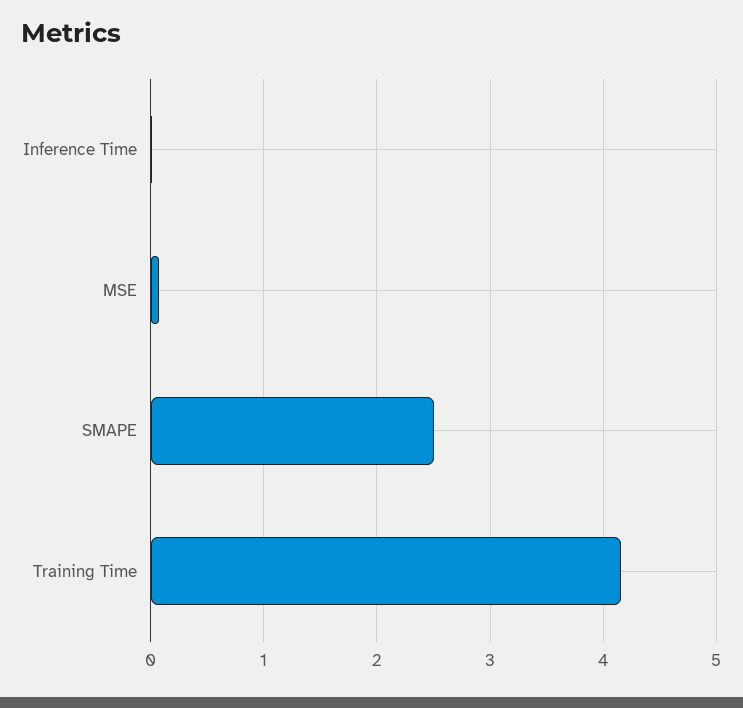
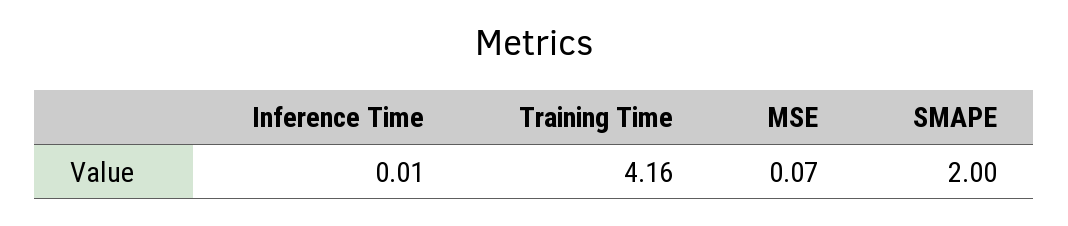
  {
    "Inference Time": 0.01,
    "MSE": 0.07,
-   "SMAPE": 2.5,
+   "SMAPE": 2,
    "Training Time": 4.16
  }

